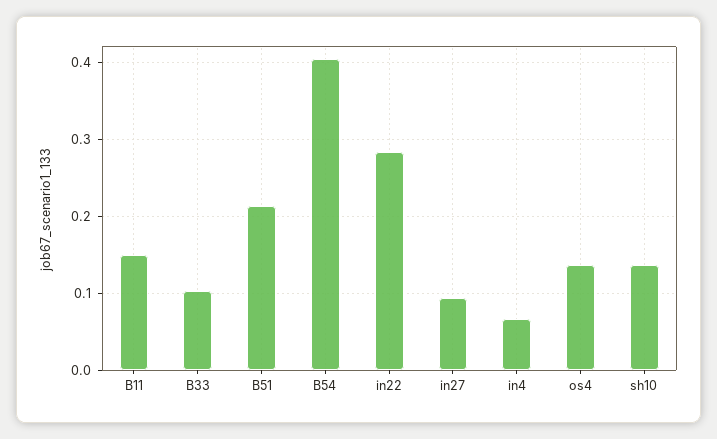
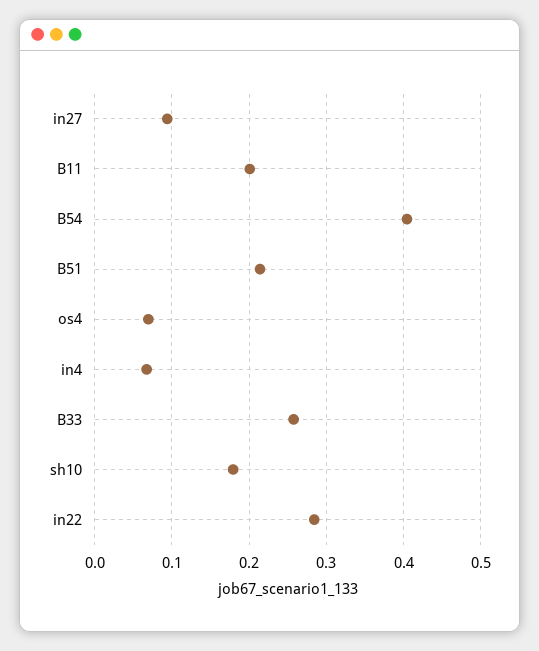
  {
-   "B11": 0.15,
+   "B11": 0.2,
-   "B33": 0.1,
+   "B33": 0.26,
    "B51": 0.21,
    "B54": 0.4,
    "in22": 0.28,
    "in27": 0.09,
    "in4": 0.07,
-   "os4": 0.14,
+   "os4": 0.07,
-   "sh10": 0.14
+   "sh10": 0.18
  }

